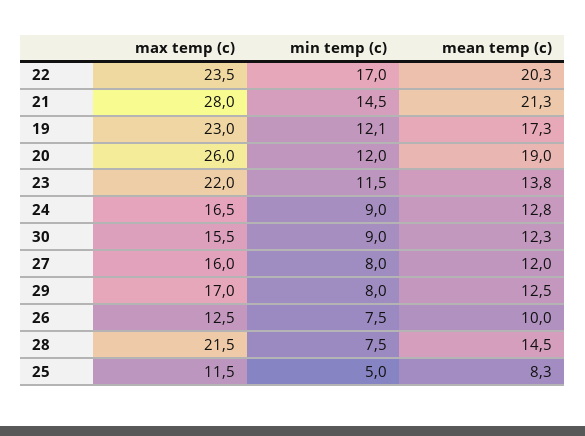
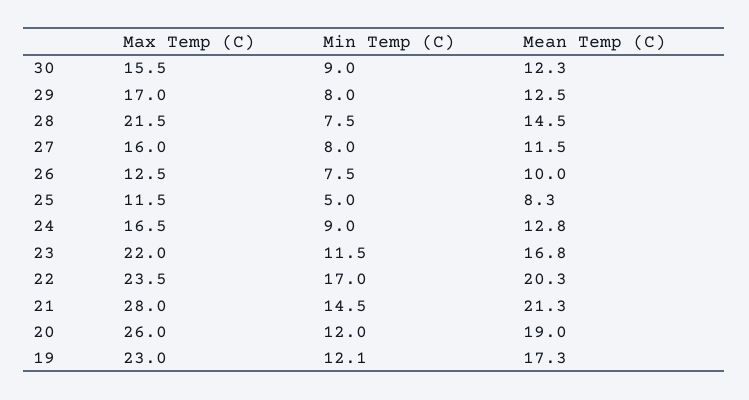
  {
    "max temp (c)": {
      "22": 23.5,
      "21": 28,
      "19": 23,
      "20": 26,
      "23": 22,
      "24": 16.5,
      "30": 15.5,
      "27": 16,
      "29": 17,
      "26": 12.5,
      "28": 21.5,
      "25": 11.5
    },
    "min temp (c)": {
      "22": 17,
      "21": 14.5,
      "19": 12.1,
      "20": 12,
      "23": 11.5,
      "24": 9,
      "30": 9,
      "27": 8,
      "29": 8,
      "26": 7.5,
      "28": 7.5,
      "25": 5
    },
    "mean temp (c)": {
      "22": 20.3,
      "21": 21.3,
      "19": 17.3,
      "20": 19,
-     "23": 13.8,
+     "23": 16.8,
      "24": 12.8,
      "30": 12.3,
-     "27": 12,
+     "27": 11.5,
      "29": 12.5,
      "26": 10,
      "28": 14.5,
      "25": 8.3
    }
  }

